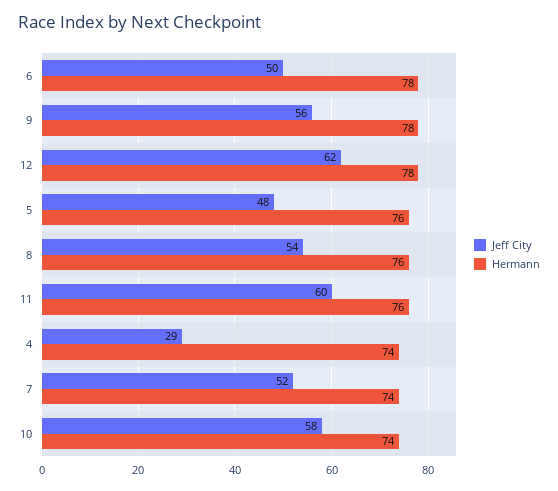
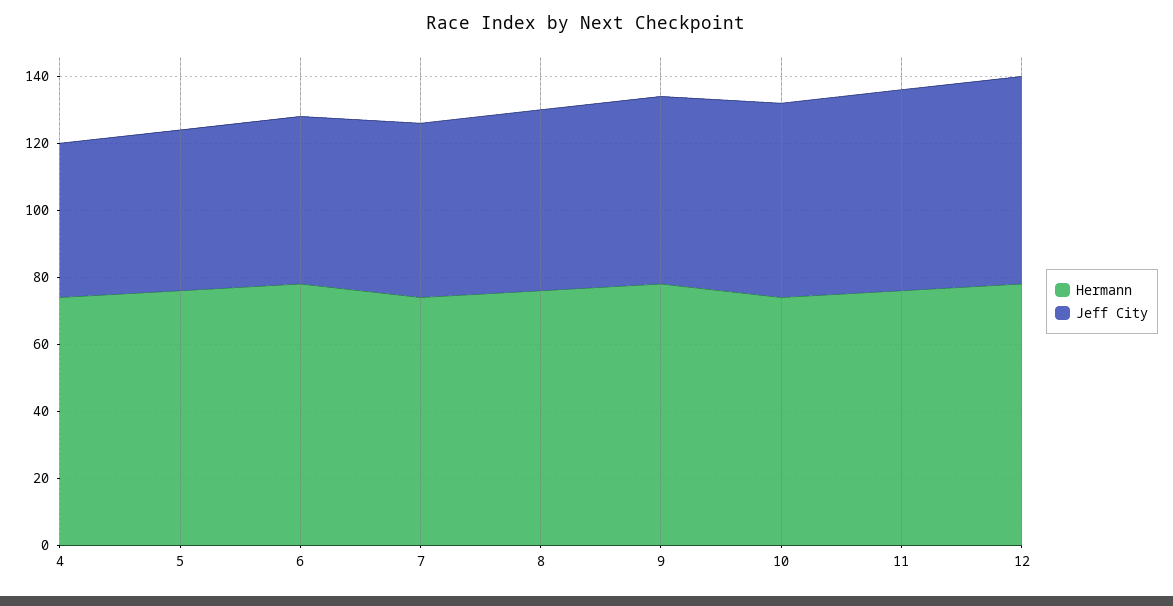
  {
    "Jeff City": {
      "6": 50,
      "9": 56,
      "12": 62,
      "5": 48,
      "8": 54,
      "11": 60,
-     "4": 29,
+     "4": 45,
      "7": 52,
      "10": 58
    },
    "Hermann": {
      "6": 78,
      "9": 78,
      "12": 78,
      "5": 76,
      "8": 76,
      "11": 76,
      "4": 74,
      "7": 74,
      "10": 74
    }
  }

